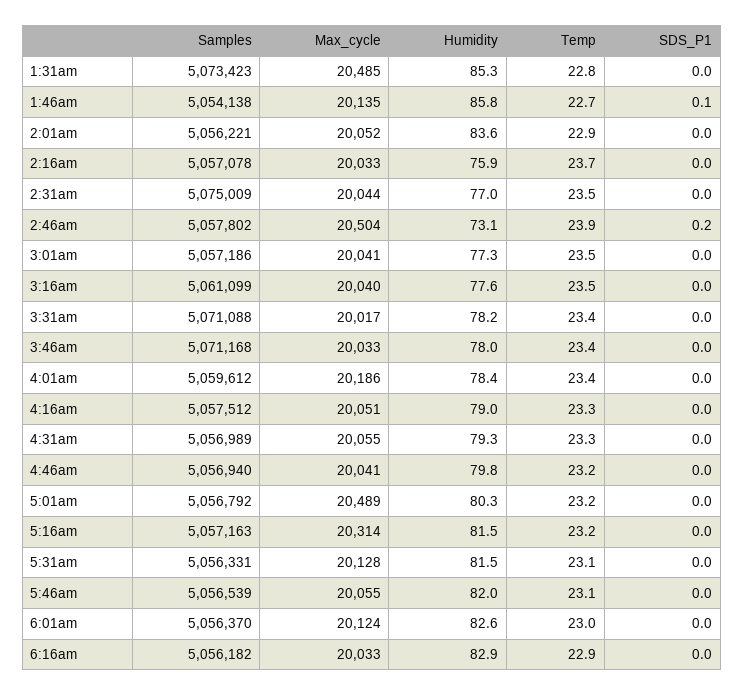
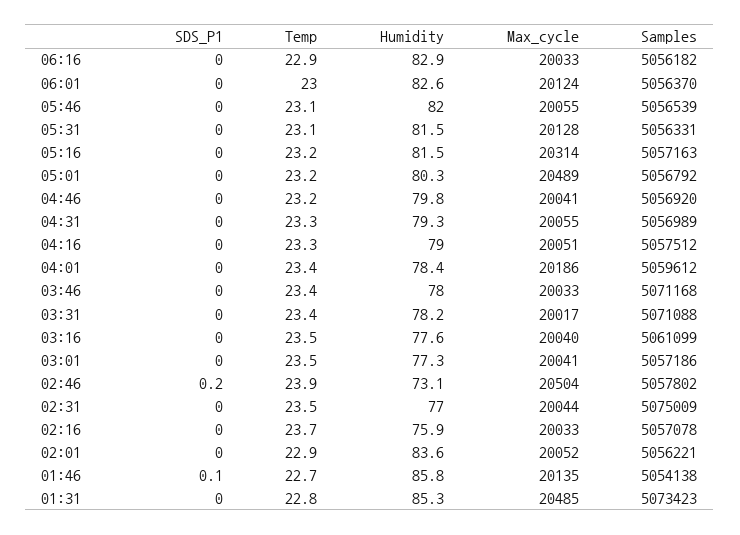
  {
    "Samples": {
      "1:31am": 5073423,
      "1:46am": 5054138,
      "2:01am": 5056221,
      "2:16am": 5057078,
      "2:31am": 5075009,
      "2:46am": 5057802,
      "3:01am": 5057186,
      "3:16am": 5061099,
      "3:31am": 5071088,
      "3:46am": 5071168,
      "4:01am": 5059612,
      "4:16am": 5057512,
      "4:31am": 5056989,
-     "4:46am": 5056940,
+     "4:46am": 5056920,
      "5:01am": 5056792,
      "5:16am": 5057163,
      "5:31am": 5056331,
      "5:46am": 5056539,
      "6:01am": 5056370,
      "6:16am": 5056182
    },
    "Max_cycle": {
      "1:31am": 20485,
      "1:46am": 20135,
      "2:01am": 20052,
      "2:16am": 20033,
      "2:31am": 20044,
      "2:46am": 20504,
      "3:01am": 20041,
      "3:16am": 20040,
      "3:31am": 20017,
      "3:46am": 20033,
      "4:01am": 20186,
      "4:16am": 20051,
      "4:31am": 20055,
      "4:46am": 20041,
      "5:01am": 20489,
      "5:16am": 20314,
      "5:31am": 20128,
      "5:46am": 20055,
      "6:01am": 20124,
      "6:16am": 20033
    },
    "Humidity": {
      "1:31am": 85.3,
      "1:46am": 85.8,
      "2:01am": 83.6,
      "2:16am": 75.9,
      "2:31am": 77,
      "2:46am": 73.1,
      "3:01am": 77.3,
      "3:16am": 77.6,
      "3:31am": 78.2,
      "3:46am": 78,
      "4:01am": 78.4,
      "4:16am": 79,
      "4:31am": 79.3,
      "4:46am": 79.8,
      "5:01am": 80.3,
      "5:16am": 81.5,
      "5:31am": 81.5,
      "5:46am": 82,
      "6:01am": 82.6,
      "6:16am": 82.9
    },
    "Temp": {
      "1:31am": 22.8,
      "1:46am": 22.7,
      "2:01am": 22.9,
      "2:16am": 23.7,
      "2:31am": 23.5,
      "2:46am": 23.9,
      "3:01am": 23.5,
      "3:16am": 23.5,
      "3:31am": 23.4,
      "3:46am": 23.4,
      "4:01am": 23.4,
      "4:16am": 23.3,
      "4:31am": 23.3,
      "4:46am": 23.2,
      "5:01am": 23.2,
      "5:16am": 23.2,
      "5:31am": 23.1,
      "5:46am": 23.1,
      "6:01am": 23,
      "6:16am": 22.9
    },
    "SDS_P1": {
      "1:31am": 0,
      "1:46am": 0.1,
      "2:01am": 0,
      "2:16am": 0,
      "2:31am": 0,
      "2:46am": 0.2,
      "3:01am": 0,
      "3:16am": 0,
      "3:31am": 0,
      "3:46am": 0,
      "4:01am": 0,
      "4:16am": 0,
      "4:31am": 0,
      "4:46am": 0,
      "5:01am": 0,
      "5:16am": 0,
      "5:31am": 0,
      "5:46am": 0,
      "6:01am": 0,
      "6:16am": 0
    }
  }

